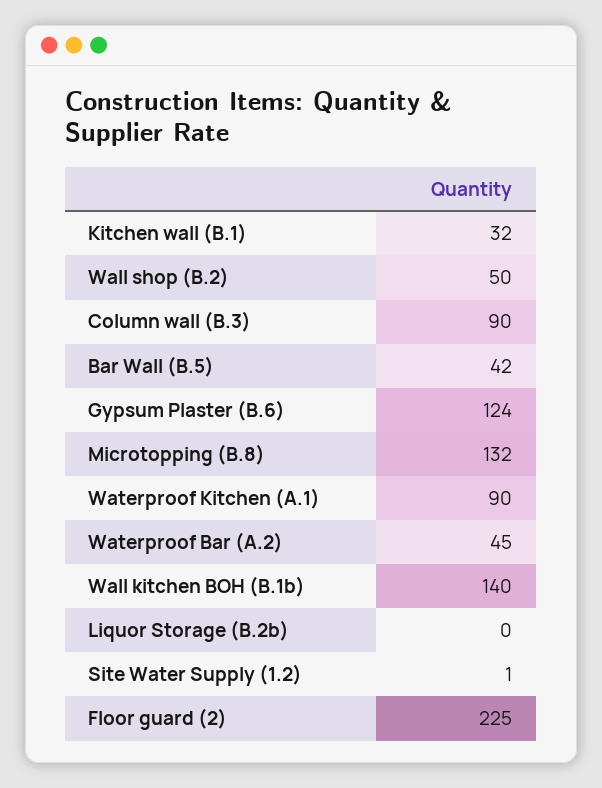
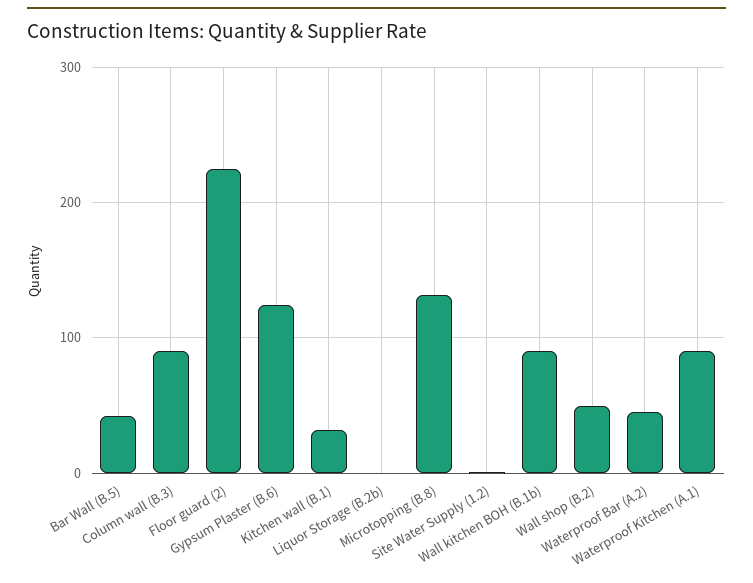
  {
    "Kitchen wall (B.1)": 32,
    "Wall shop (B.2)": 50,
    "Column wall (B.3)": 90,
    "Bar Wall (B.5)": 42,
    "Gypsum Plaster (B.6)": 124,
    "Microtopping (B.8)": 132,
    "Waterproof Kitchen (A.1)": 90,
    "Waterproof Bar (A.2)": 45,
-   "Wall kitchen BOH (B.1b)": 140,
+   "Wall kitchen BOH (B.1b)": 90,
    "Liquor Storage (B.2b)": 0,
    "Site Water Supply (1.2)": 1,
    "Floor guard (2)": 225
  }

